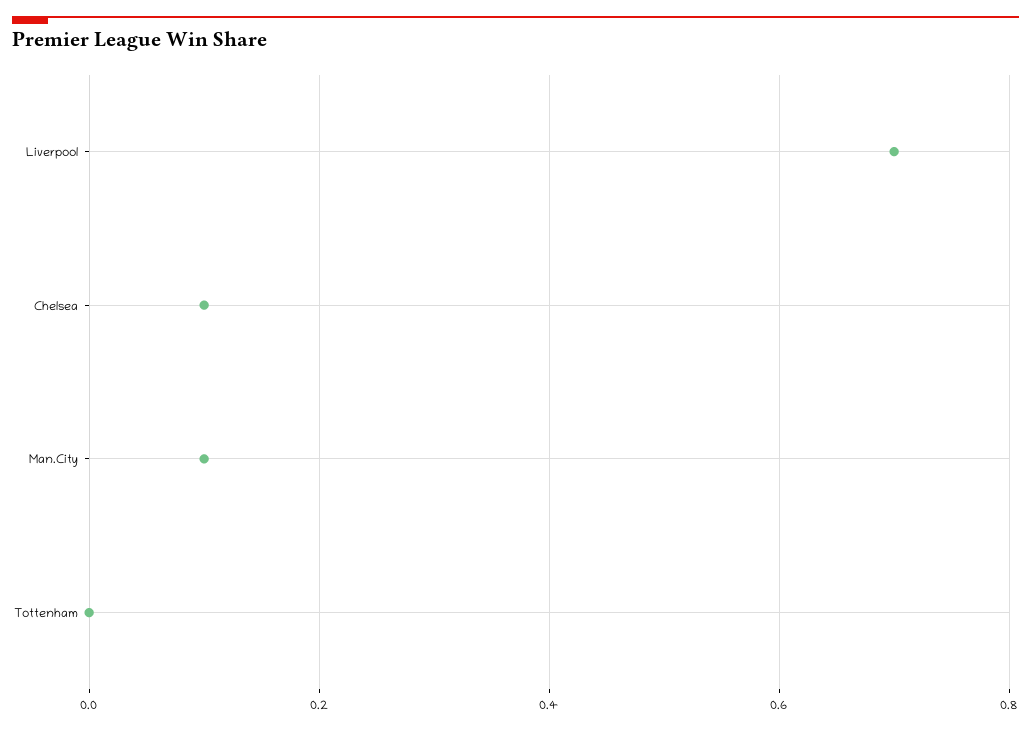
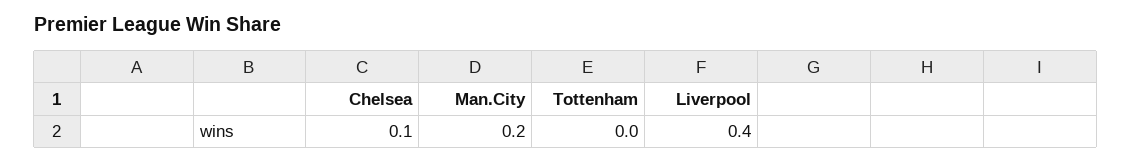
  {
-   "Liverpool": 0.7,
+   "Liverpool": 0.4,
    "Chelsea": 0.1,
-   "Man.City": 0.1,
+   "Man.City": 0.2,
    "Tottenham": 0
  }

